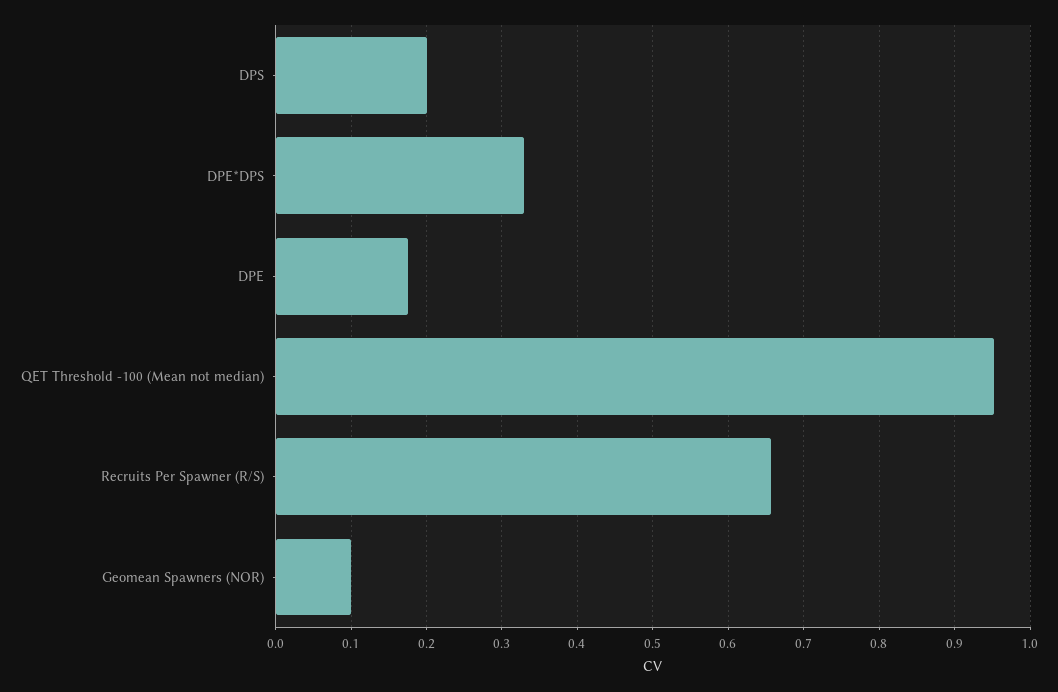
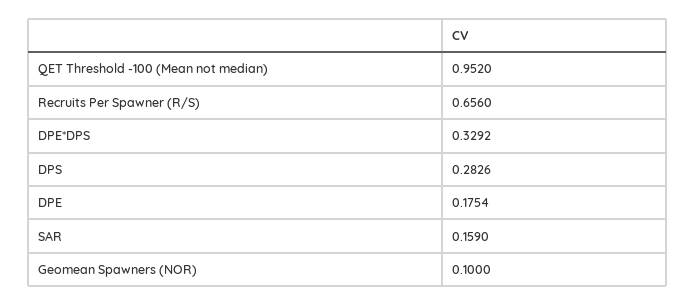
  {
-   "DPS": 0.2,
+   "DPS": 0.2826,
    "DPE*DPS": 0.3292,
    "DPE": 0.1754,
    "QET Threshold -100 (Mean not median)": 0.952,
    "Recruits Per Spawner (R/S)": 0.656,
-   "Geomean Spawners (NOR)": 0.1
+   "Geomean Spawners (NOR)": 0.1,
+   "SAR": 0.159
  }

